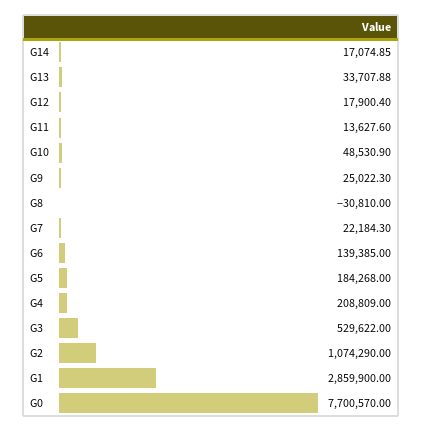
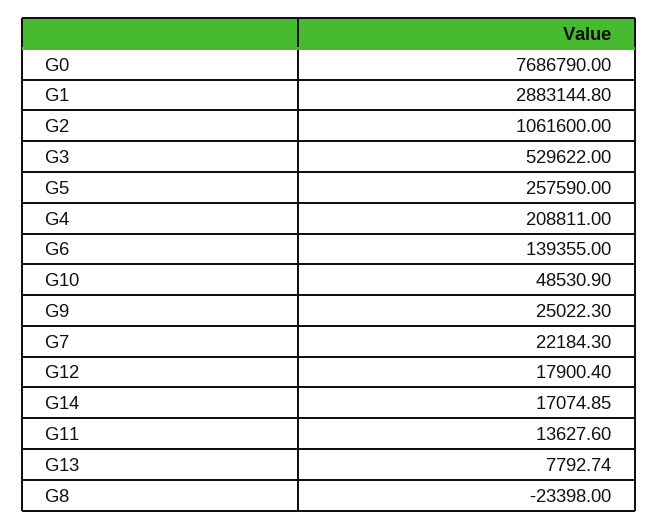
  {
    "G14": 17074.85,
-   "G13": 33707.88,
+   "G13": 7792.74,
    "G12": 17900.4,
    "G11": 13627.6,
    "G10": 48530.9,
    "G9": 25022.3,
-   "G8": -30810,
+   "G8": -23398,
    "G7": 22184.3,
-   "G6": 139385,
+   "G6": 139355,
-   "G5": 184268,
+   "G5": 257590,
-   "G4": 208809,
+   "G4": 208811,
    "G3": 529622,
-   "G2": 1074290,
+   "G2": 1061600,
-   "G1": 2859900,
+   "G1": 2883144.8,
-   "G0": 7700570
+   "G0": 7686790
  }

